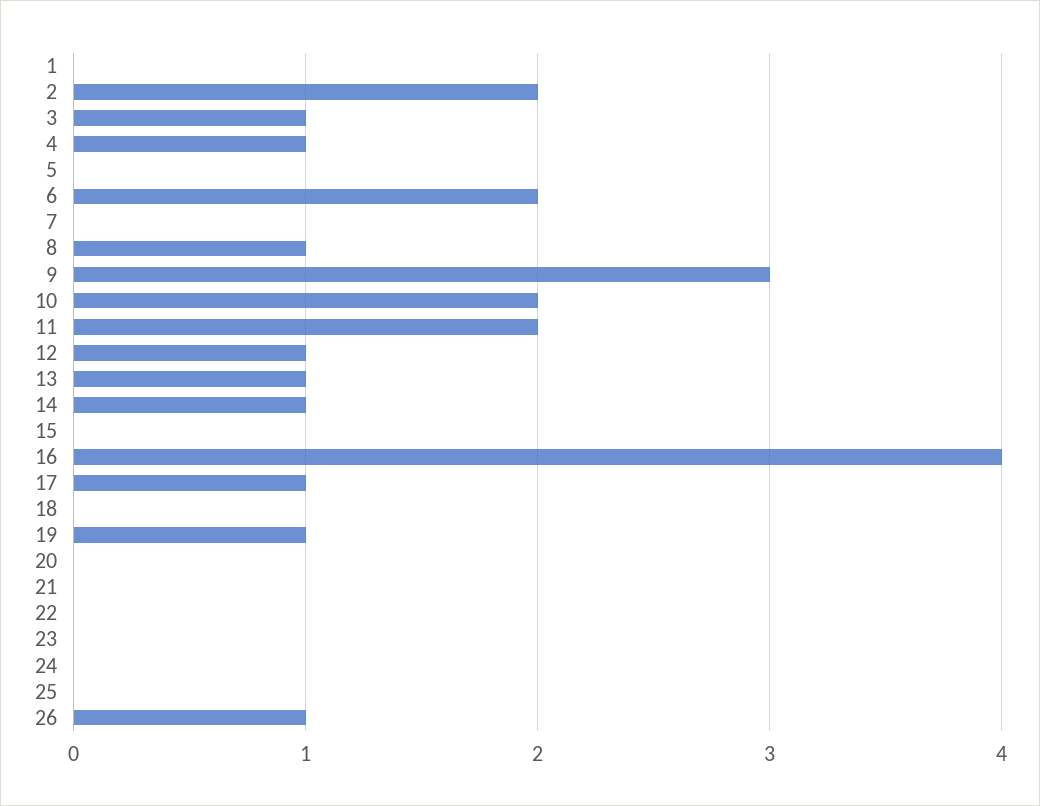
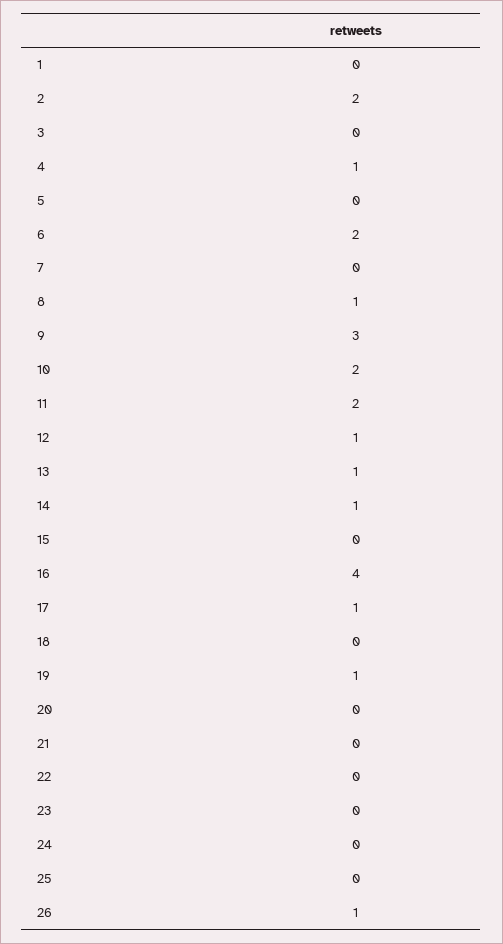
  {
    "1": 0,
    "2": 2,
-   "3": 1,
+   "3": 0,
    "4": 1,
    "5": 0,
    "6": 2,
    "7": 0,
    "8": 1,
    "9": 3,
    "10": 2,
    "11": 2,
    "12": 1,
    "13": 1,
    "14": 1,
    "15": 0,
    "16": 4,
    "17": 1,
    "18": 0,
    "19": 1,
    "20": 0,
    "21": 0,
    "22": 0,
    "23": 0,
    "24": 0,
    "25": 0,
    "26": 1
  }

